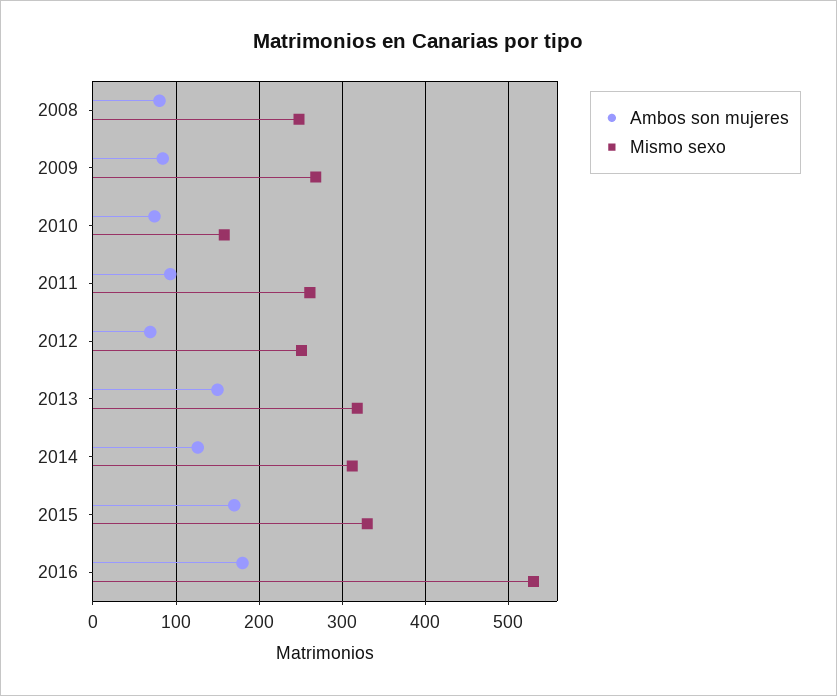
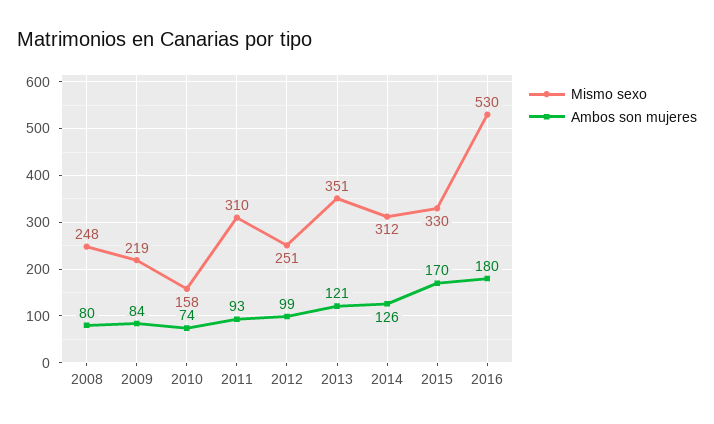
  {
    "Ambos son mujeres": {
      "2008": 80,
      "2009": 84,
      "2010": 74,
      "2011": 93,
-     "2012": 70,
+     "2012": 99,
-     "2013": 150,
+     "2013": 121,
      "2014": 126,
      "2015": 170,
      "2016": 180
    },
    "Mismo sexo": {
      "2008": 248,
-     "2009": 270,
+     "2009": 219,
      "2010": 158,
-     "2011": 260,
+     "2011": 310,
      "2012": 251,
-     "2013": 320,
+     "2013": 351,
      "2014": 312,
      "2015": 330,
      "2016": 530
    }
  }

